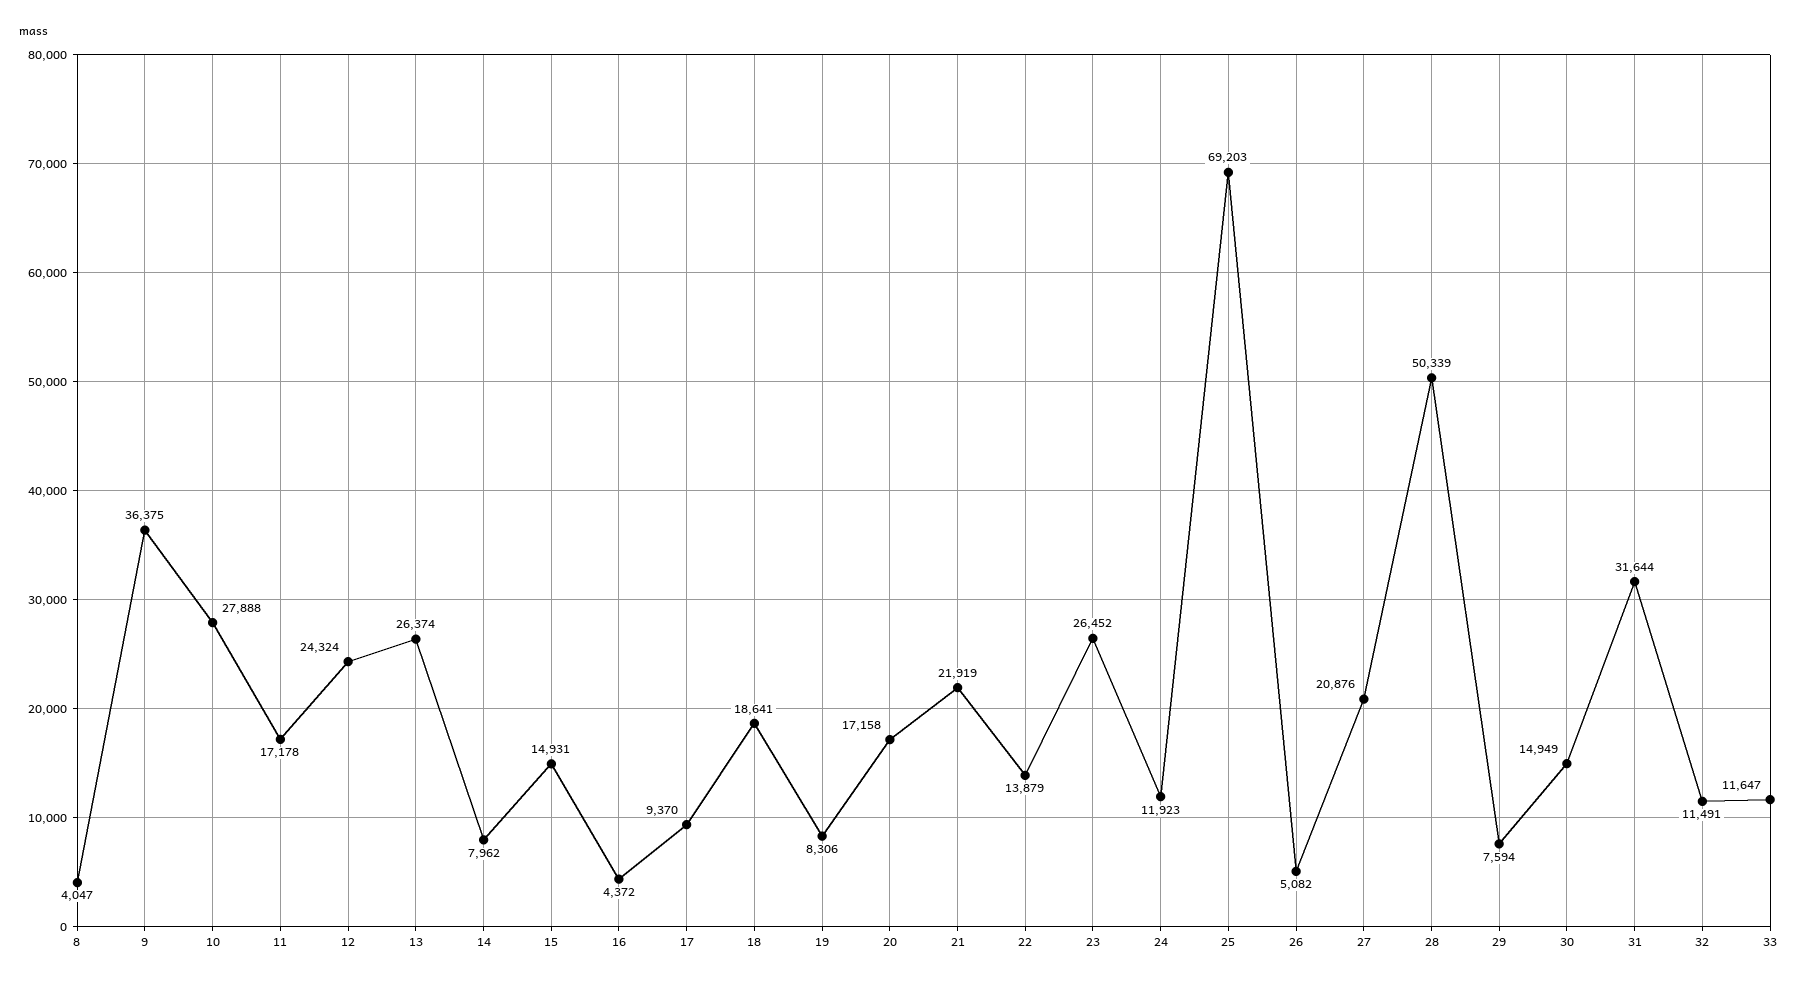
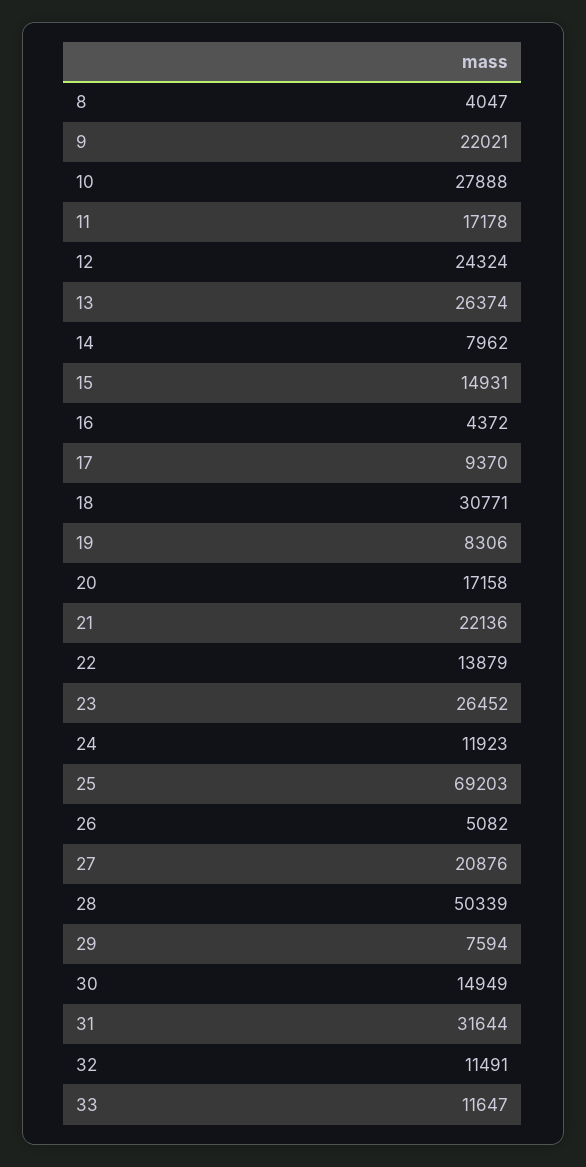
  {
    "8": 4047,
-   "9": 36375,
+   "9": 22021,
    "10": 27888,
    "11": 17178,
    "12": 24324,
    "13": 26374,
    "14": 7962,
    "15": 14931,
    "16": 4372,
    "17": 9370,
-   "18": 18641,
+   "18": 30771,
    "19": 8306,
    "20": 17158,
-   "21": 21919,
+   "21": 22136,
    "22": 13879,
    "23": 26452,
    "24": 11923,
    "25": 69203,
    "26": 5082,
    "27": 20876,
    "28": 50339,
    "29": 7594,
    "30": 14949,
    "31": 31644,
    "32": 11491,
    "33": 11647
  }

